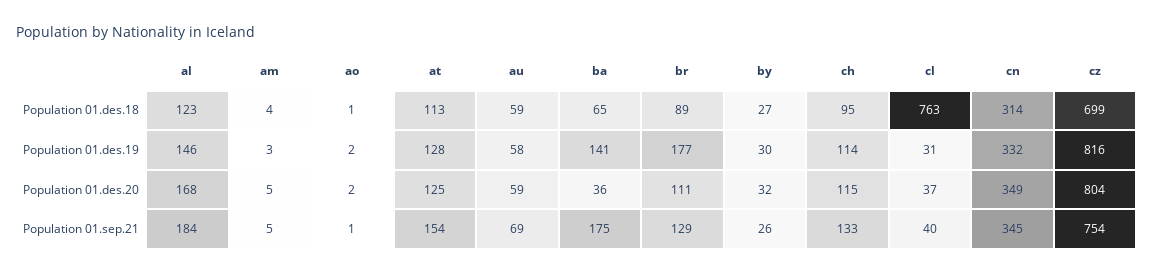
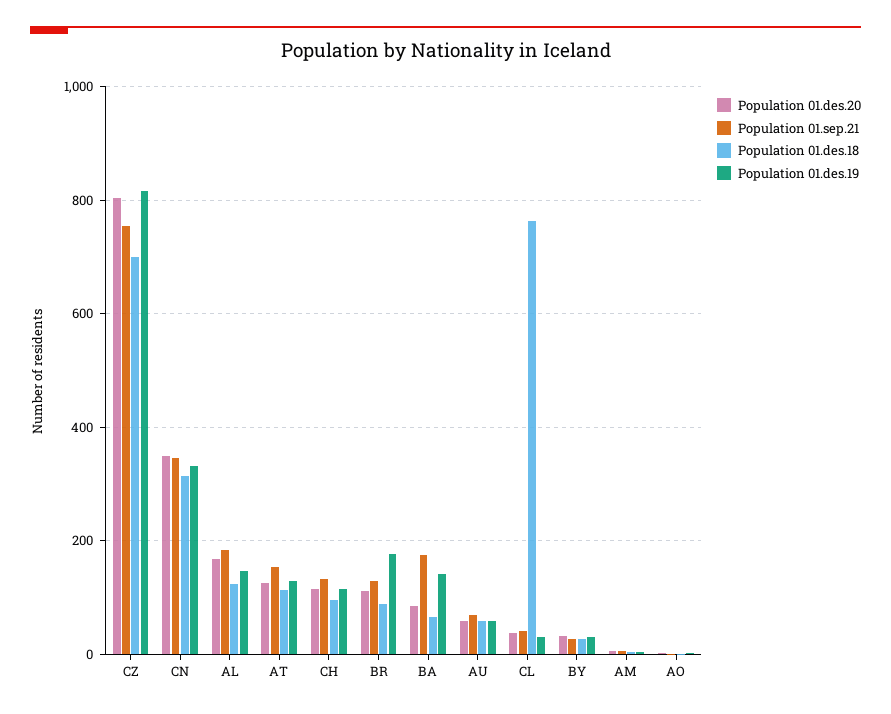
  {
    "Population 01.des.18": {
      "al": 123,
      "am": 4,
      "ao": 1,
      "at": 113,
      "au": 59,
      "ba": 65,
      "br": 89,
      "by": 27,
      "ch": 95,
      "cl": 763,
      "cn": 314,
      "cz": 699
    },
    "Population 01.des.19": {
      "al": 146,
      "am": 3,
      "ao": 2,
      "at": 128,
      "au": 58,
      "ba": 141,
      "br": 177,
      "by": 30,
      "ch": 114,
      "cl": 31,
      "cn": 332,
      "cz": 816
    },
    "Population 01.des.20": {
      "al": 168,
      "am": 5,
      "ao": 2,
      "at": 125,
      "au": 59,
-     "ba": 36,
+     "ba": 80,
      "br": 111,
      "by": 32,
      "ch": 115,
      "cl": 37,
      "cn": 349,
      "cz": 804
    },
    "Population 01.sep.21": {
      "al": 184,
      "am": 5,
      "ao": 1,
      "at": 154,
      "au": 69,
      "ba": 175,
      "br": 129,
      "by": 26,
      "ch": 133,
      "cl": 40,
      "cn": 345,
      "cz": 754
    }
  }

